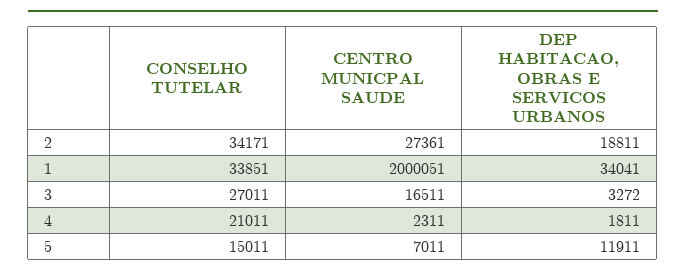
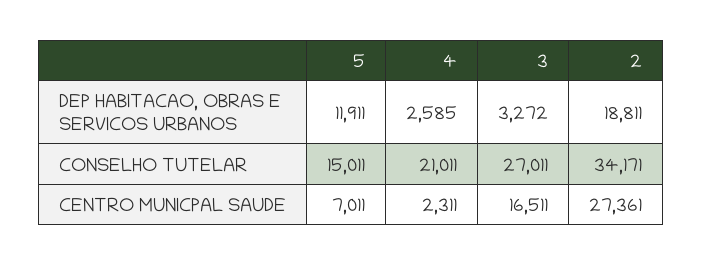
  {
    "CONSELHO TUTELAR": {
      "2": 34171,
-     "1": 33851,
      "3": 27011,
      "4": 21011,
      "5": 15011
    },
    "CENTRO MUNICPAL SAUDE": {
      "2": 27361,
-     "1": 2000051,
      "3": 16511,
      "4": 2311,
      "5": 7011
    },
    "DEP HABITACAO, OBRAS E SERVICOS URBANOS": {
      "2": 18811,
-     "1": 34041,
      "3": 3272,
-     "4": 1811,
+     "4": 2585,
      "5": 11911
    }
  }

